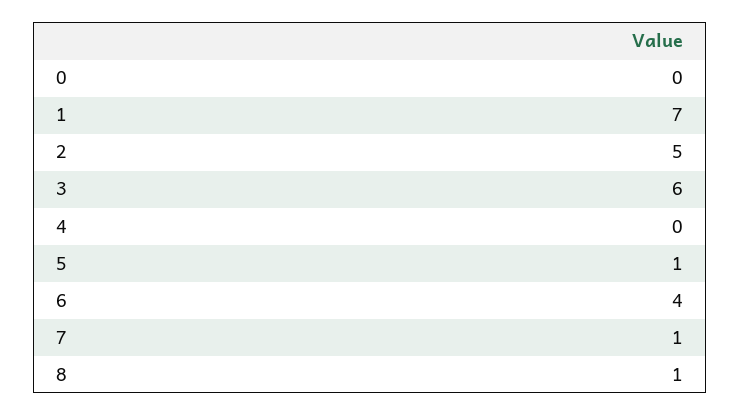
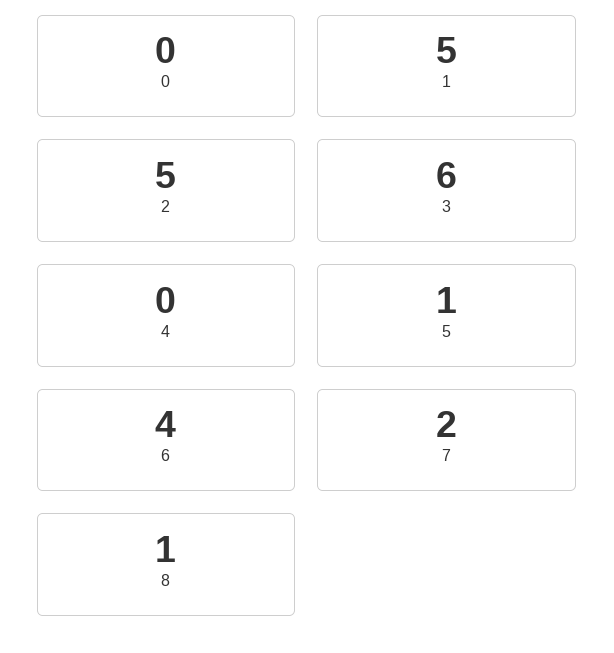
  {
    "0": 0,
-   "1": 7,
+   "1": 5,
    "2": 5,
    "3": 6,
    "4": 0,
    "5": 1,
    "6": 4,
-   "7": 1,
+   "7": 2,
    "8": 1
  }

